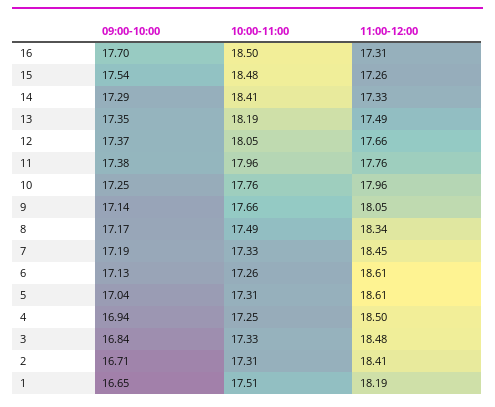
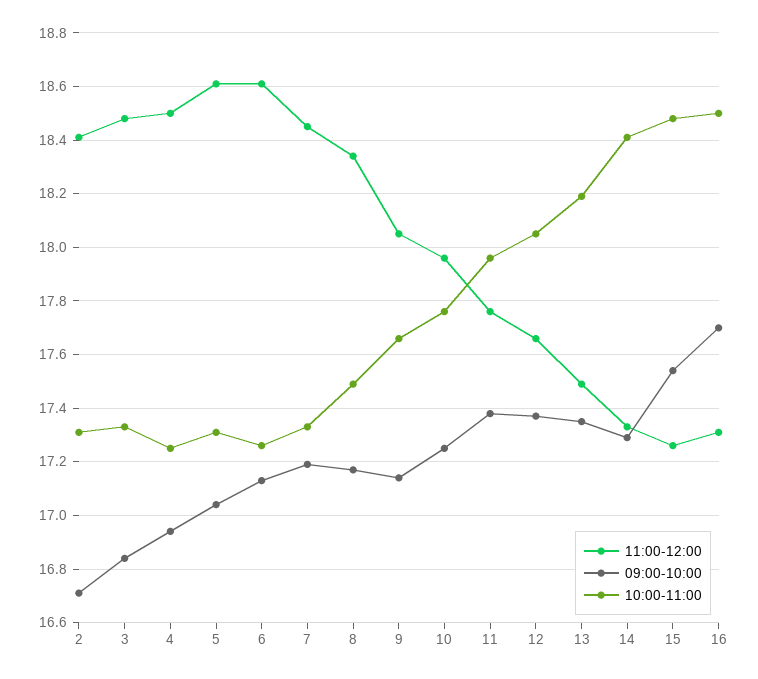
  {
    "09:00-10:00": {
      "16": 17.7,
      "15": 17.54,
      "14": 17.29,
      "13": 17.35,
      "12": 17.37,
      "11": 17.38,
      "10": 17.25,
      "9": 17.14,
      "8": 17.17,
      "7": 17.19,
      "6": 17.13,
      "5": 17.04,
      "4": 16.94,
      "3": 16.84,
-     "2": 16.71,
+     "2": 16.71
-     "1": 16.65
    },
    "10:00-11:00": {
      "16": 18.5,
      "15": 18.48,
      "14": 18.41,
      "13": 18.19,
      "12": 18.05,
      "11": 17.96,
      "10": 17.76,
      "9": 17.66,
      "8": 17.49,
      "7": 17.33,
      "6": 17.26,
      "5": 17.31,
      "4": 17.25,
      "3": 17.33,
-     "2": 17.31,
+     "2": 17.31
-     "1": 17.51
    },
    "11:00-12:00": {
      "16": 17.31,
      "15": 17.26,
      "14": 17.33,
      "13": 17.49,
      "12": 17.66,
      "11": 17.76,
      "10": 17.96,
      "9": 18.05,
      "8": 18.34,
      "7": 18.45,
      "6": 18.61,
      "5": 18.61,
      "4": 18.5,
      "3": 18.48,
-     "2": 18.41,
+     "2": 18.41
-     "1": 18.19
    }
  }

